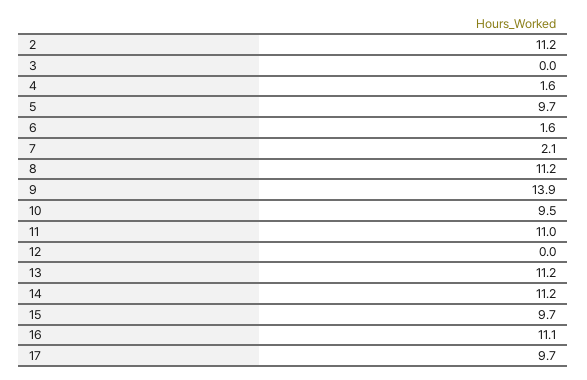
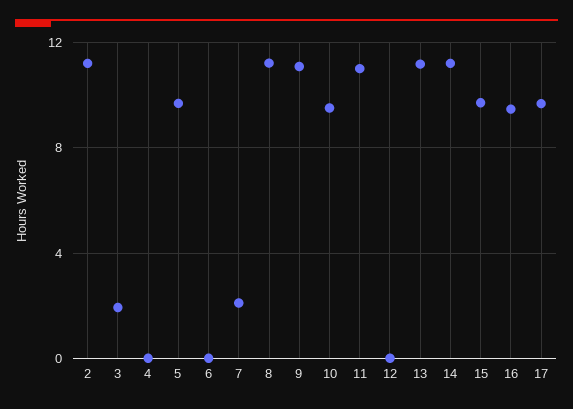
  {
    "2": 11.2,
-   "3": 0,
+   "3": 2,
-   "4": 1.6,
+   "4": 0,
    "5": 9.7,
-   "6": 1.6,
+   "6": 0,
    "7": 2.1,
    "8": 11.2,
-   "9": 13.9,
+   "9": 11,
    "10": 9.5,
    "11": 11,
    "12": 0,
    "13": 11.2,
    "14": 11.2,
    "15": 9.7,
-   "16": 11.1,
+   "16": 9.5,
    "17": 9.7
  }

